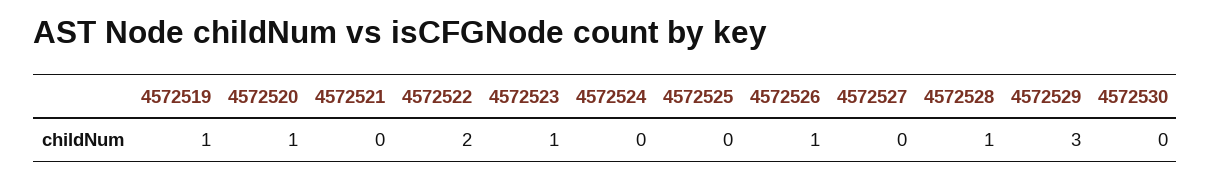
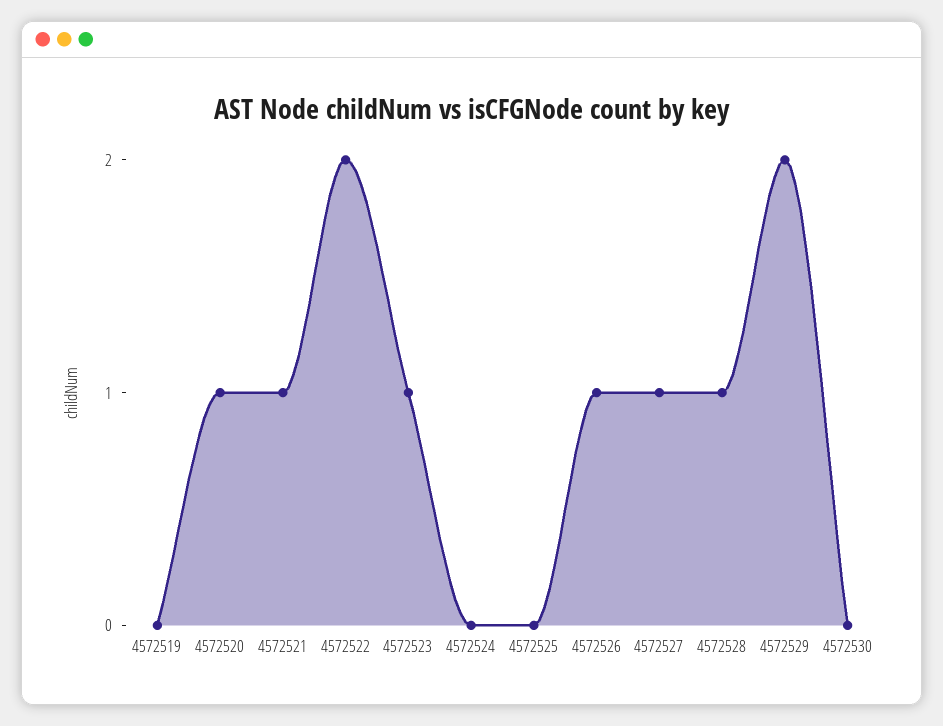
  {
-   "4572519": 1,
+   "4572519": 0,
    "4572520": 1,
-   "4572521": 0,
+   "4572521": 1,
    "4572522": 2,
    "4572523": 1,
    "4572524": 0,
    "4572525": 0,
    "4572526": 1,
-   "4572527": 0,
+   "4572527": 1,
    "4572528": 1,
-   "4572529": 3,
+   "4572529": 2,
    "4572530": 0
  }

